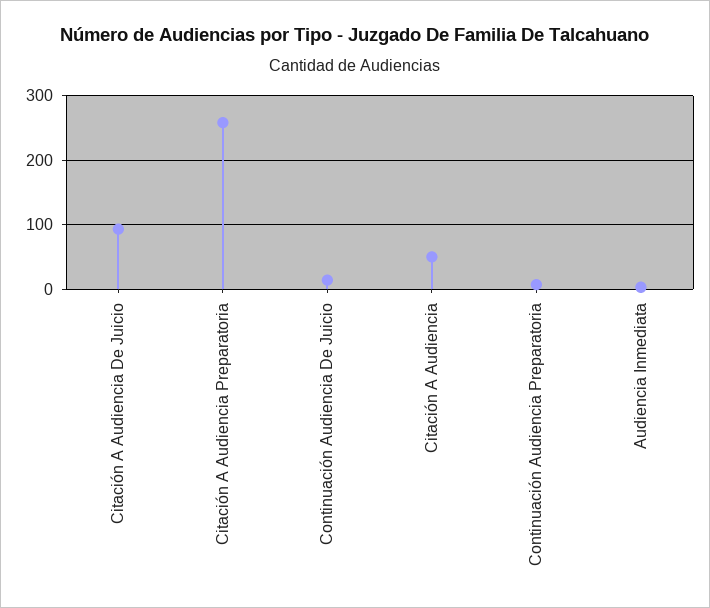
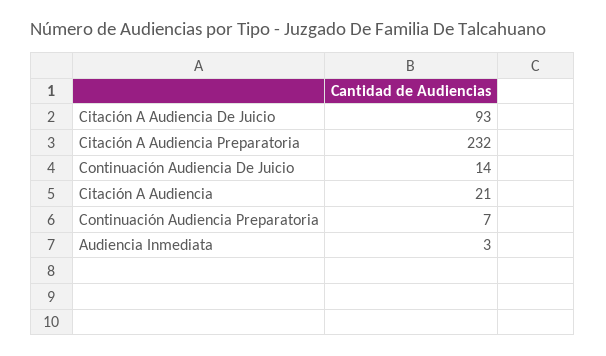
  {
    "Citación A Audiencia De Juicio": 93,
-   "Citación A Audiencia Preparatoria": 260,
+   "Citación A Audiencia Preparatoria": 232,
    "Continuación Audiencia De Juicio": 14,
-   "Citación A Audiencia": 50,
+   "Citación A Audiencia": 21,
    "Continuación Audiencia Preparatoria": 7,
    "Audiencia Inmediata": 3
  }

